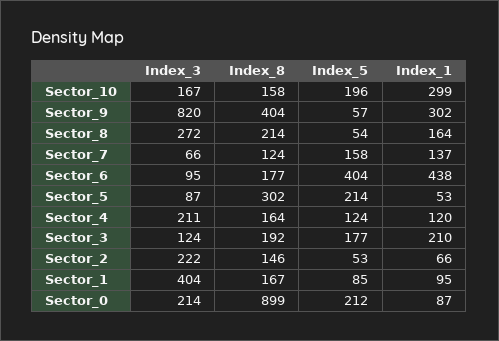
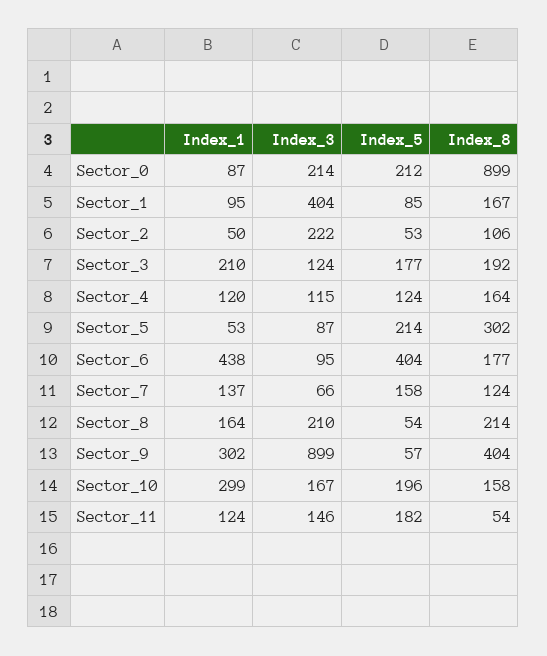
  {
    "Index_3": {
      "Sector_10": 167,
-     "Sector_9": 820,
+     "Sector_9": 899,
-     "Sector_8": 272,
+     "Sector_8": 210,
      "Sector_7": 66,
      "Sector_6": 95,
      "Sector_5": 87,
-     "Sector_4": 211,
+     "Sector_4": 115,
      "Sector_3": 124,
      "Sector_2": 222,
      "Sector_1": 404,
-     "Sector_0": 214
+     "Sector_0": 214,
+     "Sector_11": 146
    },
    "Index_8": {
      "Sector_10": 158,
      "Sector_9": 404,
      "Sector_8": 214,
      "Sector_7": 124,
      "Sector_6": 177,
      "Sector_5": 302,
      "Sector_4": 164,
      "Sector_3": 192,
-     "Sector_2": 146,
+     "Sector_2": 106,
      "Sector_1": 167,
-     "Sector_0": 899
+     "Sector_0": 899,
+     "Sector_11": 54
    },
    "Index_5": {
      "Sector_10": 196,
      "Sector_9": 57,
      "Sector_8": 54,
      "Sector_7": 158,
      "Sector_6": 404,
      "Sector_5": 214,
      "Sector_4": 124,
      "Sector_3": 177,
      "Sector_2": 53,
      "Sector_1": 85,
-     "Sector_0": 212
+     "Sector_0": 212,
+     "Sector_11": 182
    },
    "Index_1": {
      "Sector_10": 299,
      "Sector_9": 302,
      "Sector_8": 164,
      "Sector_7": 137,
      "Sector_6": 438,
      "Sector_5": 53,
      "Sector_4": 120,
      "Sector_3": 210,
-     "Sector_2": 66,
+     "Sector_2": 50,
      "Sector_1": 95,
-     "Sector_0": 87
+     "Sector_0": 87,
+     "Sector_11": 124
    }
  }

